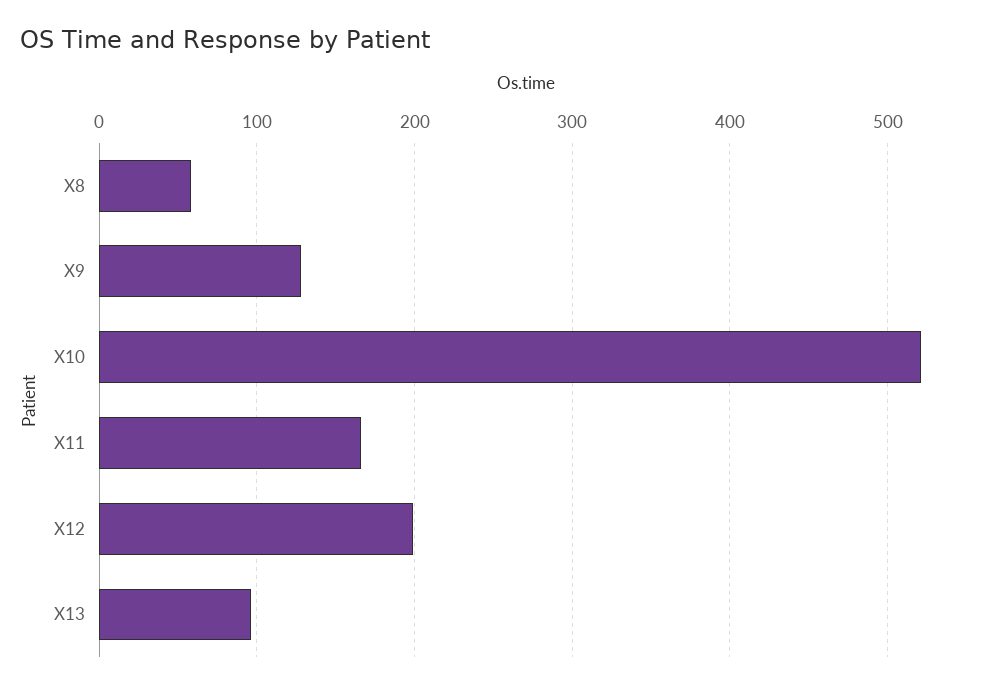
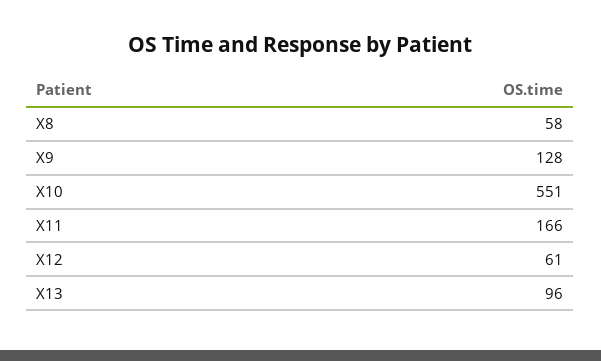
  {
    "X8": 58,
    "X9": 128,
-   "X10": 520,
+   "X10": 551,
    "X11": 166,
-   "X12": 200,
+   "X12": 61,
    "X13": 96
  }

